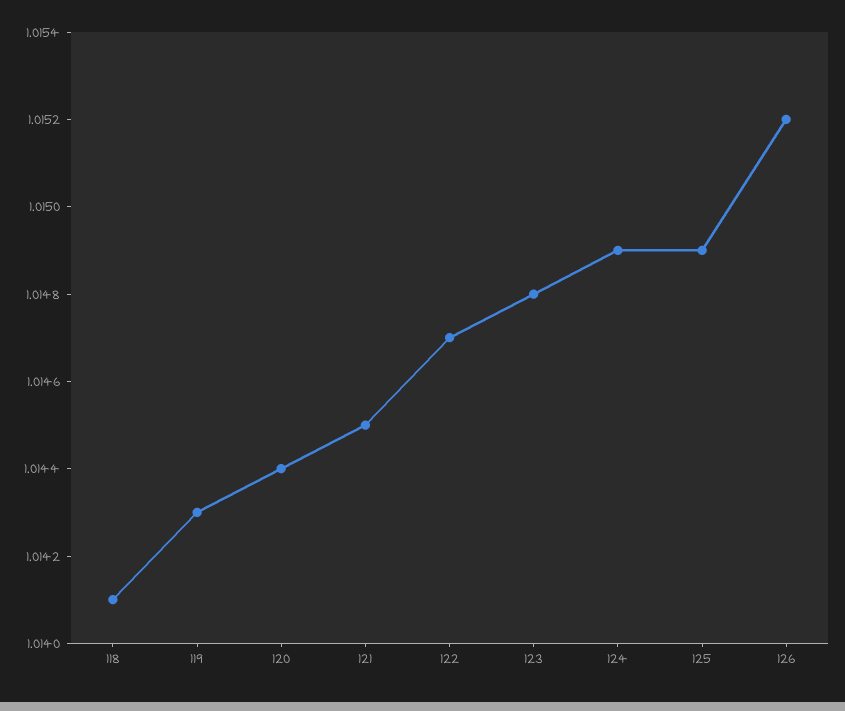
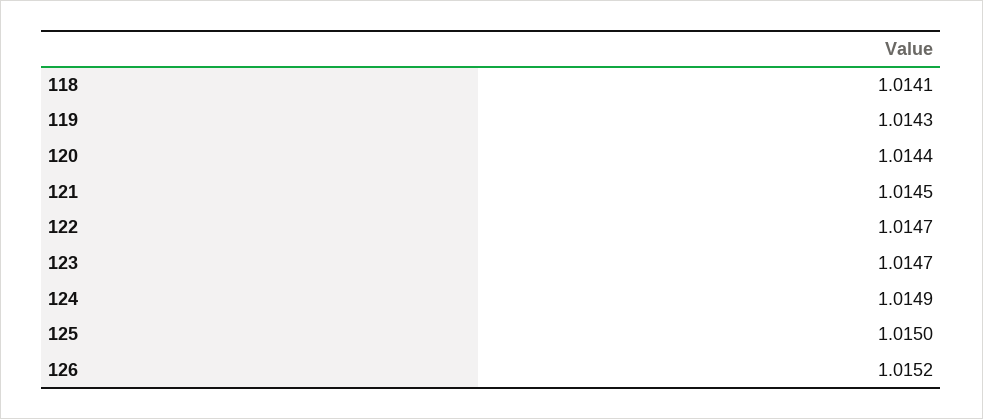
  {
    "118": 1.0141,
    "119": 1.0143,
    "120": 1.0144,
    "121": 1.0145,
    "122": 1.0147,
-   "123": 1.0148,
+   "123": 1.0147,
    "124": 1.0149,
-   "125": 1.0149,
+   "125": 1.015,
    "126": 1.0152
  }

